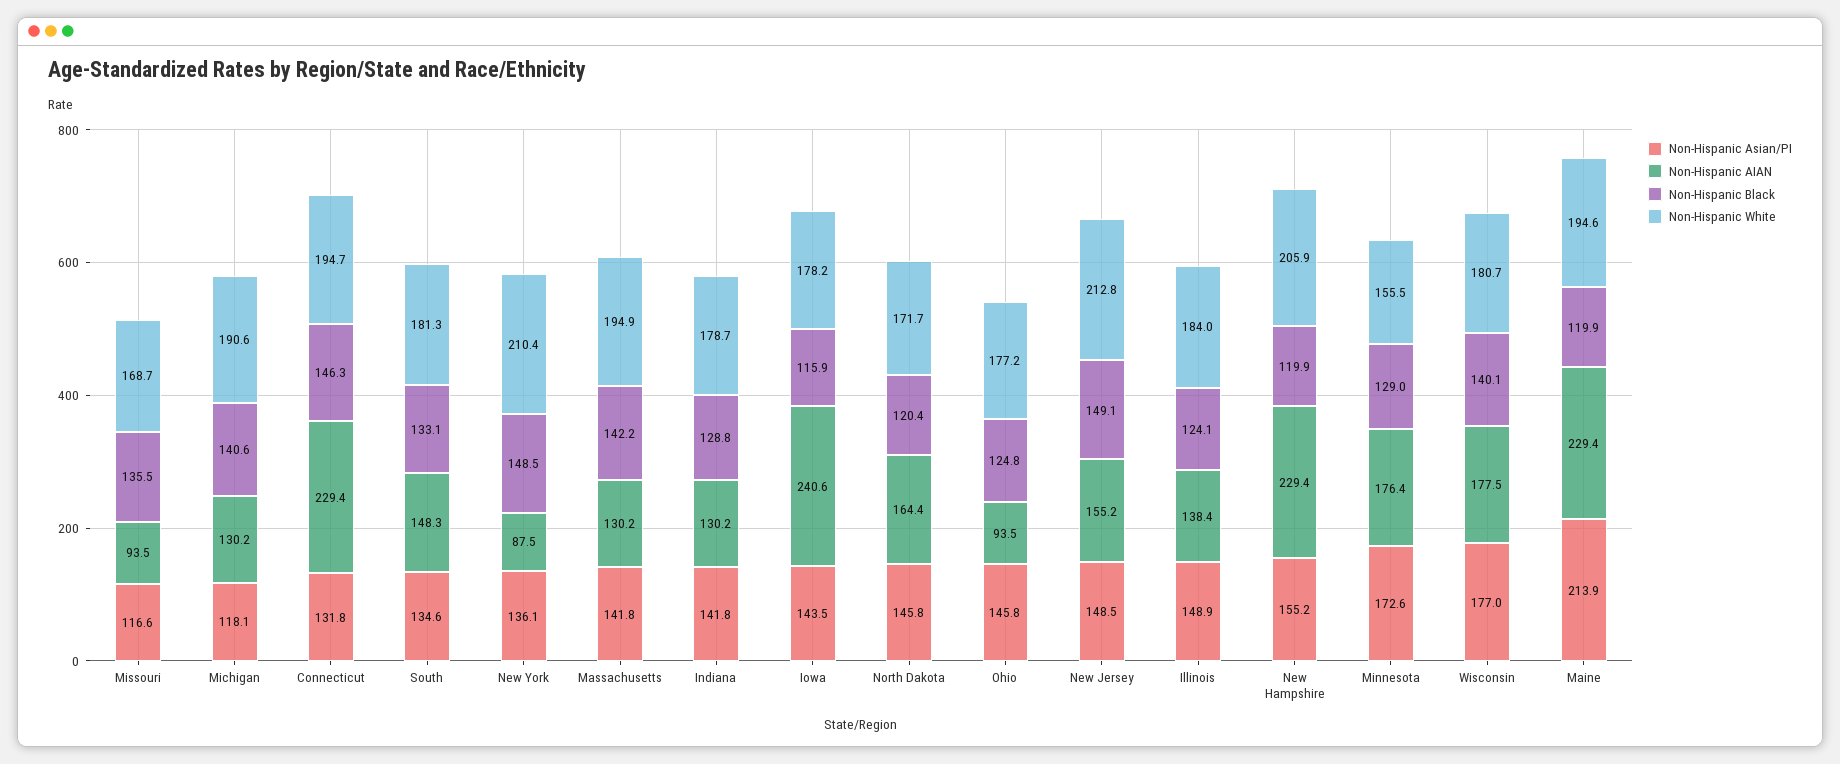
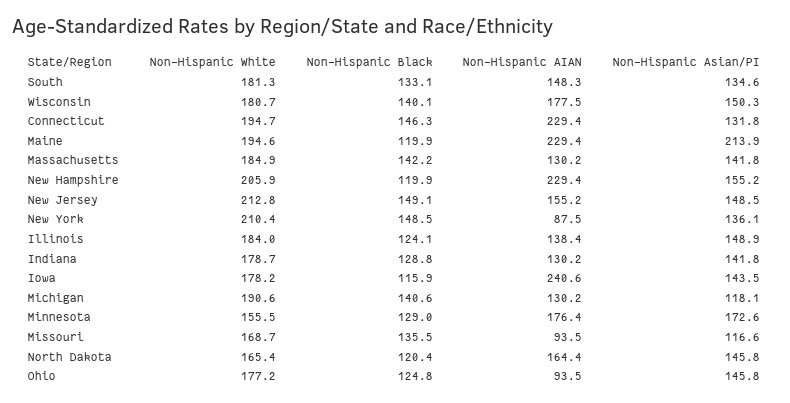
  {
    "Non-Hispanic Asian/PI": {
      "Missouri": 116.6,
      "Michigan": 118.1,
      "Connecticut": 131.8,
      "South": 134.6,
      "New York": 136.1,
      "Massachusetts": 141.8,
      "Indiana": 141.8,
      "Iowa": 143.5,
      "North Dakota": 145.8,
      "Ohio": 145.8,
      "New Jersey": 148.5,
      "Illinois": 148.9,
      "New Hampshire": 155.2,
      "Minnesota": 172.6,
-     "Wisconsin": 177,
+     "Wisconsin": 150.3,
      "Maine": 213.9
    },
    "Non-Hispanic AIAN": {
      "Missouri": 93.5,
      "Michigan": 130.2,
      "Connecticut": 229.4,
      "South": 148.3,
      "New York": 87.5,
      "Massachusetts": 130.2,
      "Indiana": 130.2,
      "Iowa": 240.6,
      "North Dakota": 164.4,
      "Ohio": 93.5,
      "New Jersey": 155.2,
      "Illinois": 138.4,
      "New Hampshire": 229.4,
      "Minnesota": 176.4,
      "Wisconsin": 177.5,
      "Maine": 229.4
    },
    "Non-Hispanic Black": {
      "Missouri": 135.5,
      "Michigan": 140.6,
      "Connecticut": 146.3,
      "South": 133.1,
      "New York": 148.5,
      "Massachusetts": 142.2,
      "Indiana": 128.8,
      "Iowa": 115.9,
      "North Dakota": 120.4,
      "Ohio": 124.8,
      "New Jersey": 149.1,
      "Illinois": 124.1,
      "New Hampshire": 119.9,
      "Minnesota": 129,
      "Wisconsin": 140.1,
      "Maine": 119.9
    },
    "Non-Hispanic White": {
      "Missouri": 168.7,
      "Michigan": 190.6,
      "Connecticut": 194.7,
      "South": 181.3,
      "New York": 210.4,
-     "Massachusetts": 194.9,
+     "Massachusetts": 184.9,
      "Indiana": 178.7,
      "Iowa": 178.2,
-     "North Dakota": 171.7,
+     "North Dakota": 165.4,
      "Ohio": 177.2,
      "New Jersey": 212.8,
      "Illinois": 184,
      "New Hampshire": 205.9,
      "Minnesota": 155.5,
      "Wisconsin": 180.7,
      "Maine": 194.6
    }
  }

